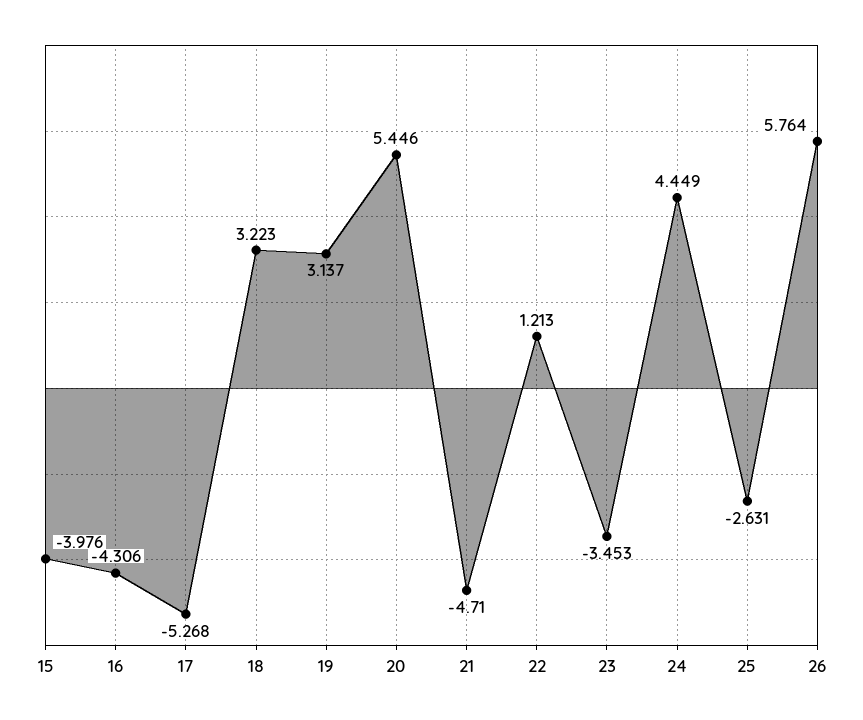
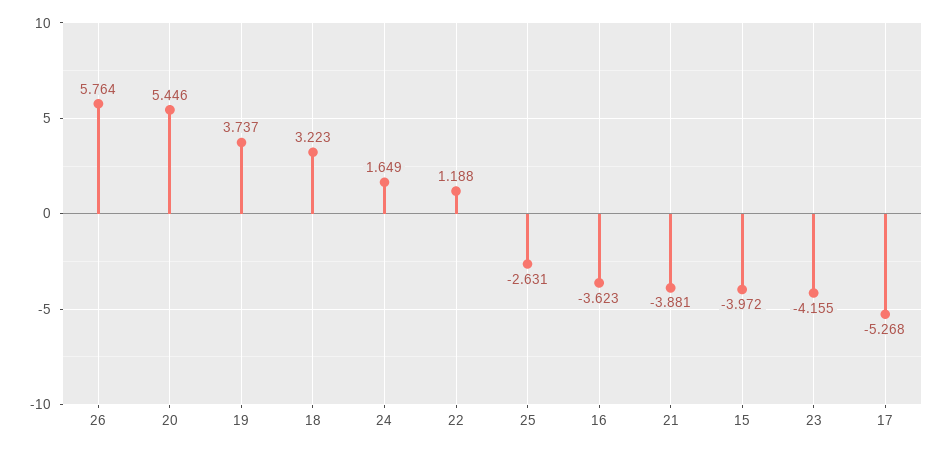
  {
-   "15": -3.976,
+   "15": -3.972,
-   "16": -4.306,
+   "16": -3.623,
    "17": -5.268,
    "18": 3.223,
-   "19": 3.137,
+   "19": 3.737,
    "20": 5.446,
-   "21": -4.71,
+   "21": -3.881,
-   "22": 1.213,
+   "22": 1.188,
-   "23": -3.453,
+   "23": -4.155,
-   "24": 4.449,
+   "24": 1.649,
    "25": -2.631,
    "26": 5.764
  }

